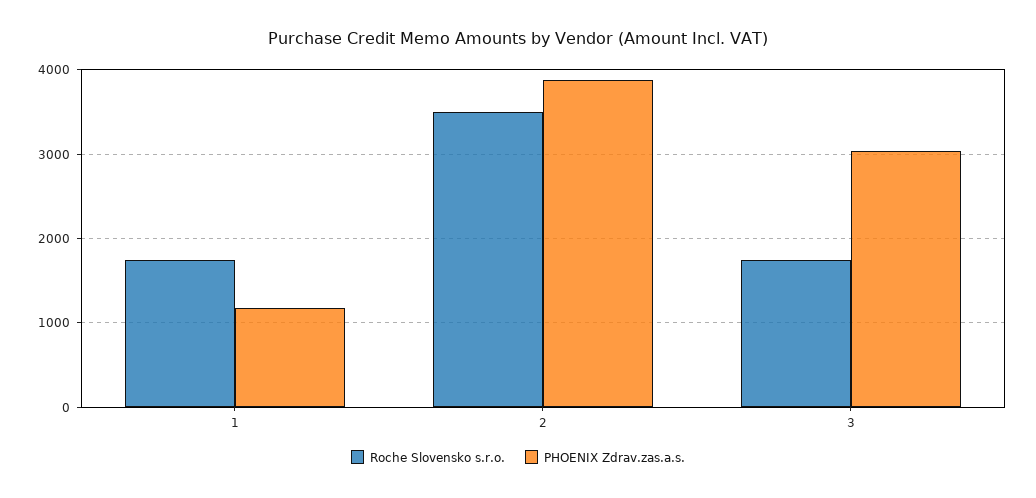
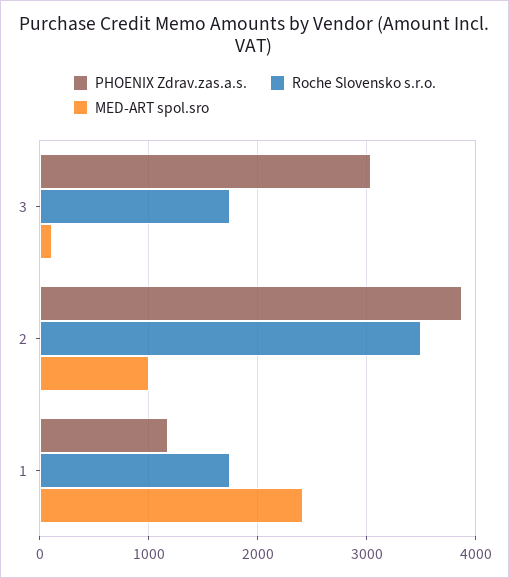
  {
    "Roche Slovensko s.r.o.": {
      "1": 1700,
      "2": 3500,
      "3": 1700
    },
    "PHOENIX Zdrav.zas.a.s.": {
      "1": 1200,
      "2": 3900,
      "3": 3000
-   }
+   },
+   "MED-ART spol.sro": {
+     "3": 100,
+     "2": 1000,
+     "1": 2400
+   }
  }

